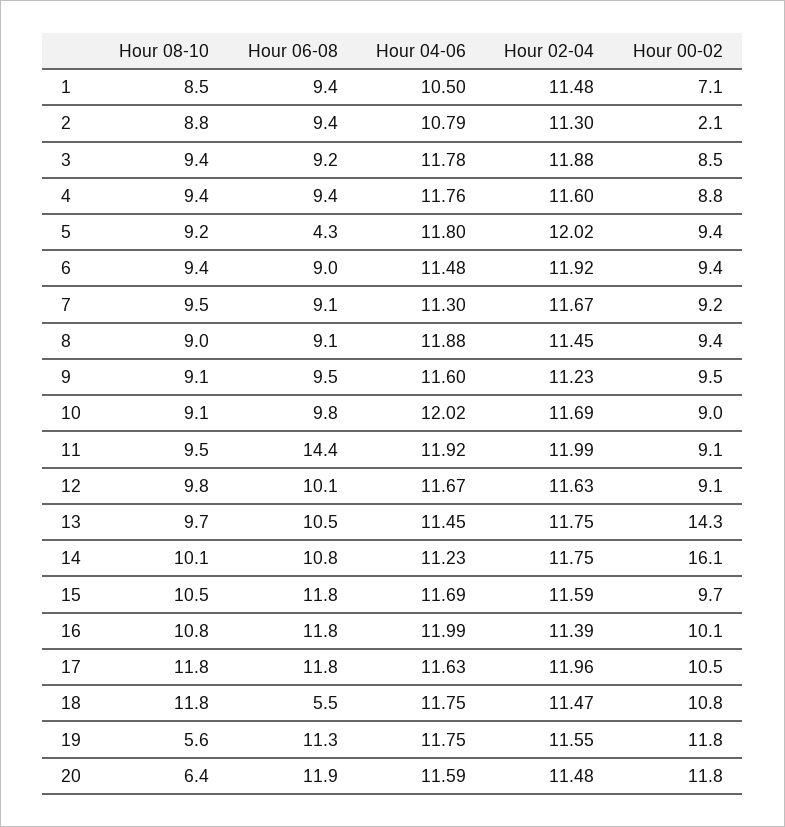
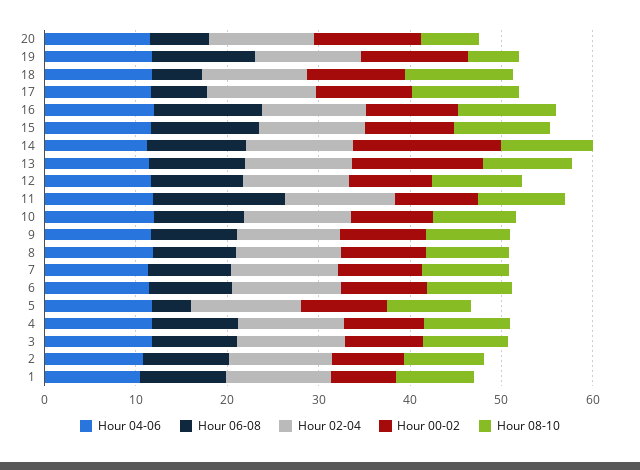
  {
    "Hour 08-10": {
      "1": 8.5,
      "2": 8.8,
      "3": 9.4,
      "4": 9.4,
      "5": 9.2,
      "6": 9.4,
      "7": 9.5,
      "8": 9,
      "9": 9.1,
      "10": 9.1,
      "11": 9.5,
      "12": 9.8,
      "13": 9.7,
      "14": 10.1,
      "15": 10.5,
      "16": 10.8,
      "17": 11.8,
      "18": 11.8,
      "19": 5.6,
      "20": 6.4
    },
    "Hour 06-08": {
      "1": 9.4,
      "2": 9.4,
      "3": 9.2,
      "4": 9.4,
      "5": 4.3,
      "6": 9,
      "7": 9.1,
      "8": 9.1,
      "9": 9.5,
      "10": 9.8,
      "11": 14.4,
      "12": 10.1,
      "13": 10.5,
      "14": 10.8,
      "15": 11.8,
      "16": 11.8,
-     "17": 11.8,
+     "17": 6,
      "18": 5.5,
      "19": 11.3,
-     "20": 11.9
+     "20": 6
    },
    "Hour 04-06": {
      "1": 10.5,
      "2": 10.79,
      "3": 11.78,
      "4": 11.76,
      "5": 11.8,
      "6": 11.48,
      "7": 11.3,
      "8": 11.88,
      "9": 11.6,
      "10": 12.02,
      "11": 11.92,
      "12": 11.67,
      "13": 11.45,
      "14": 11.23,
      "15": 11.69,
      "16": 11.99,
      "17": 11.63,
      "18": 11.75,
      "19": 11.75,
      "20": 11.59
    },
    "Hour 02-04": {
      "1": 11.48,
      "2": 11.3,
      "3": 11.88,
      "4": 11.6,
      "5": 12.02,
      "6": 11.92,
      "7": 11.67,
      "8": 11.45,
      "9": 11.23,
      "10": 11.69,
      "11": 11.99,
      "12": 11.63,
      "13": 11.75,
      "14": 11.75,
      "15": 11.59,
      "16": 11.39,
      "17": 11.96,
      "18": 11.47,
      "19": 11.55,
      "20": 11.48
    },
    "Hour 00-02": {
      "1": 7.1,
-     "2": 2.1,
+     "2": 8,
      "3": 8.5,
      "4": 8.8,
      "5": 9.4,
      "6": 9.4,
      "7": 9.2,
      "8": 9.4,
      "9": 9.5,
      "10": 9,
      "11": 9.1,
      "12": 9.1,
      "13": 14.3,
      "14": 16.1,
      "15": 9.7,
      "16": 10.1,
      "17": 10.5,
      "18": 10.8,
      "19": 11.8,
      "20": 11.8
    }
  }

